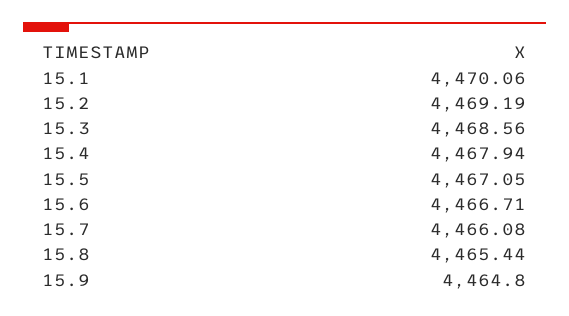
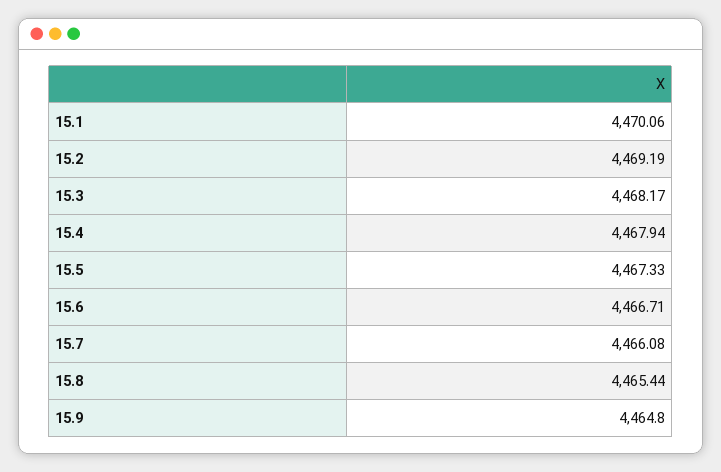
  {
    "15.1": 4470.06,
    "15.2": 4469.19,
-   "15.3": 4468.56,
+   "15.3": 4468.17,
    "15.4": 4467.94,
-   "15.5": 4467.05,
+   "15.5": 4467.33,
    "15.6": 4466.71,
    "15.7": 4466.08,
    "15.8": 4465.44,
    "15.9": 4464.8
  }

